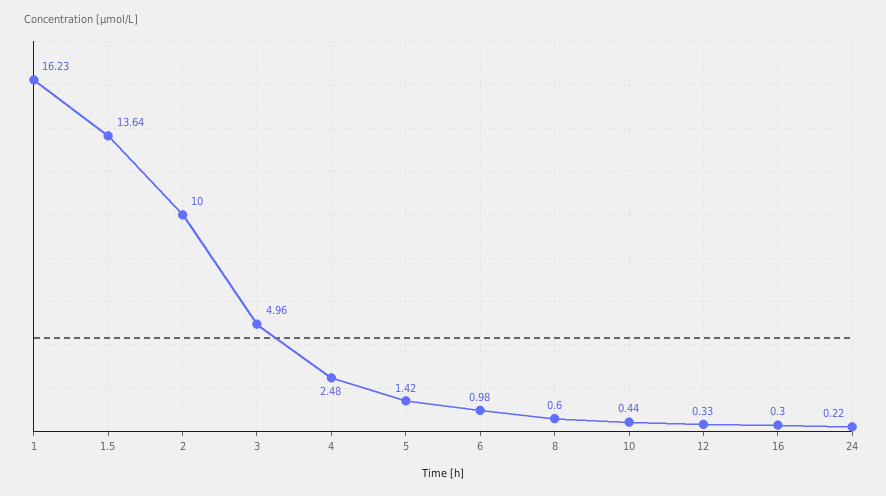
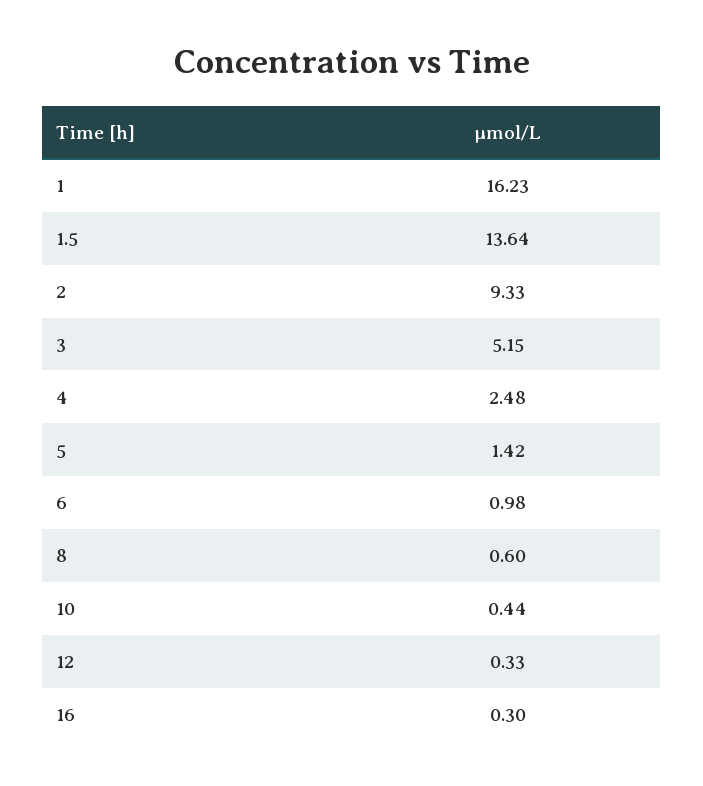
  {
    "1": 16.23,
    "1.5": 13.64,
-   "2": 10,
+   "2": 9.33,
-   "3": 4.96,
+   "3": 5.15,
    "4": 2.48,
    "5": 1.42,
    "6": 0.98,
    "8": 0.6,
    "10": 0.44,
    "12": 0.33,
-   "16": 0.3,
+   "16": 0.3
-   "24": 0.22
  }

